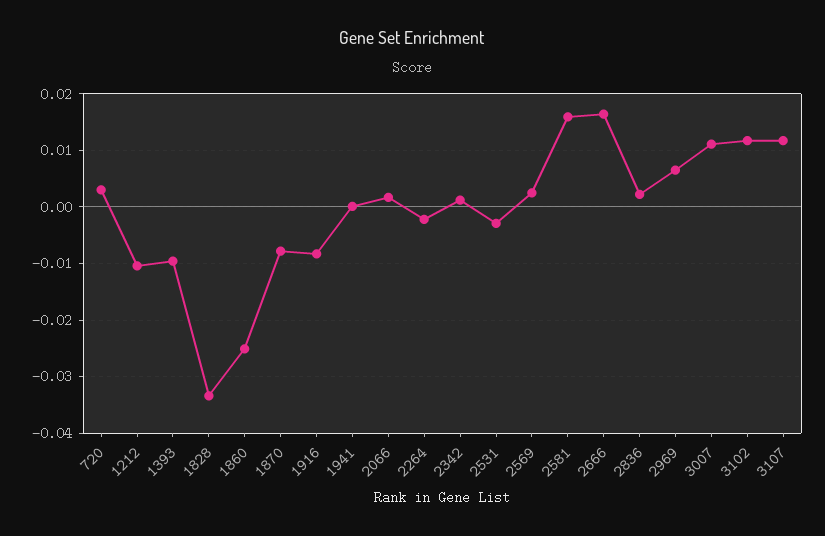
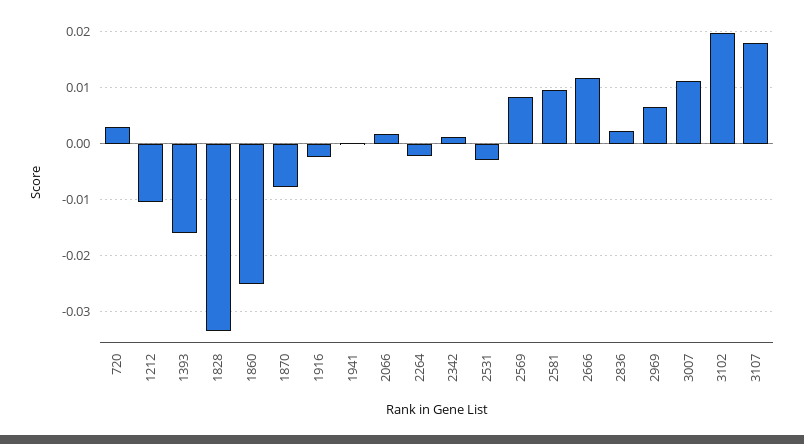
  {
    "720": 0.004,
    "1212": -0.01,
-   "1393": -0.01,
+   "1393": -0.016,
    "1828": -0.034,
    "1860": -0.026,
    "1870": -0.008,
-   "1916": -0.008,
+   "1916": -0.002,
    "1941": 0,
    "2066": 0.002,
    "2264": -0.002,
    "2342": 0.002,
    "2531": -0.002,
-   "2569": 0.002,
+   "2569": 0.008,
-   "2581": 0.016,
+   "2581": 0.01,
-   "2666": 0.016,
+   "2666": 0.012,
    "2836": 0.002,
    "2969": 0.006,
    "3007": 0.012,
-   "3102": 0.012,
+   "3102": 0.02,
-   "3107": 0.012
+   "3107": 0.018
  }

